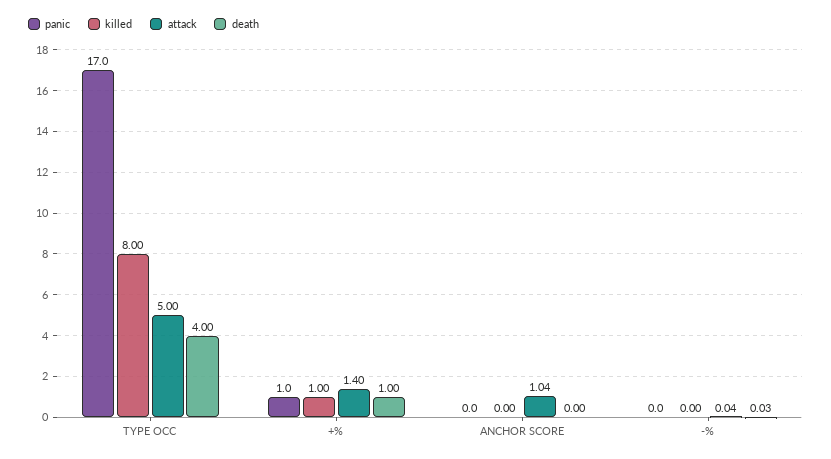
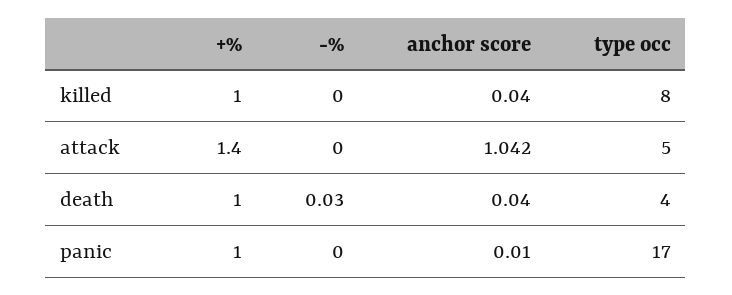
  {
    "panic": {
      "TYPE OCC": 17,
      "+%": 1,
      "ANCHOR SCORE": 0.01,
      "-%": 0
    },
    "killed": {
      "TYPE OCC": 8,
      "+%": 1,
-     "ANCHOR SCORE": 0,
+     "ANCHOR SCORE": 0.04,
      "-%": 0
    },
    "attack": {
      "TYPE OCC": 5,
      "+%": 1.4,
      "ANCHOR SCORE": 1.042,
-     "-%": 0.04
+     "-%": 0
    },
    "death": {
      "TYPE OCC": 4,
      "+%": 1,
-     "ANCHOR SCORE": 0,
+     "ANCHOR SCORE": 0.04,
      "-%": 0.03
    }
  }

